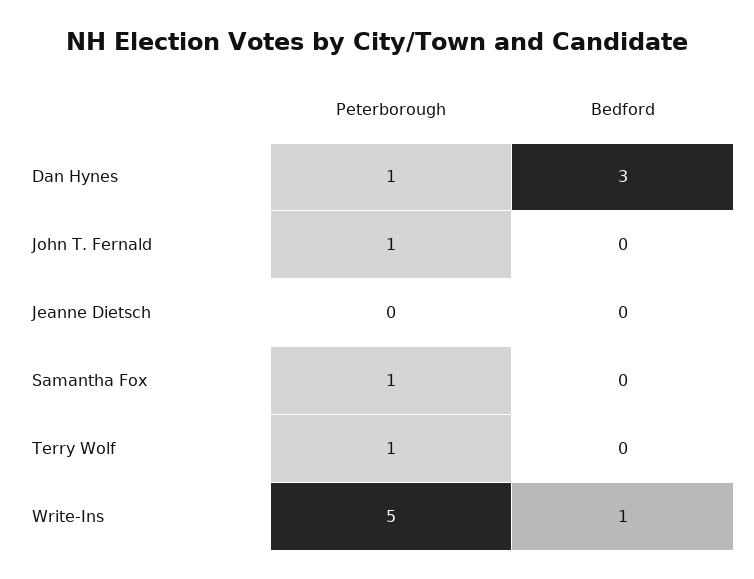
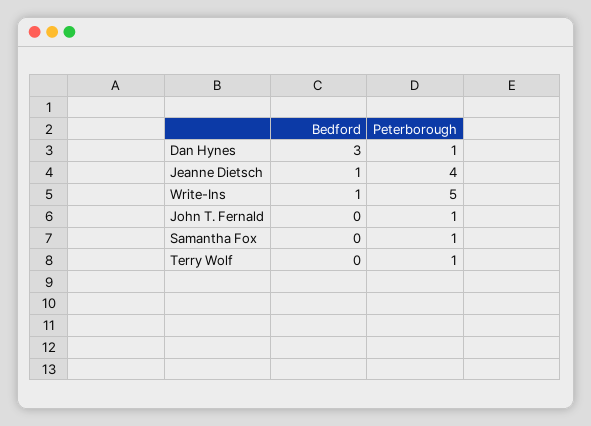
  {
    "Peterborough": {
      "Dan Hynes": 1,
      "John T. Fernald": 1,
-     "Jeanne Dietsch": 0,
+     "Jeanne Dietsch": 4,
      "Samantha Fox": 1,
      "Terry Wolf": 1,
      "Write-Ins": 5
    },
    "Bedford": {
      "Dan Hynes": 3,
      "John T. Fernald": 0,
-     "Jeanne Dietsch": 0,
+     "Jeanne Dietsch": 1,
      "Samantha Fox": 0,
      "Terry Wolf": 0,
      "Write-Ins": 1
    }
  }

